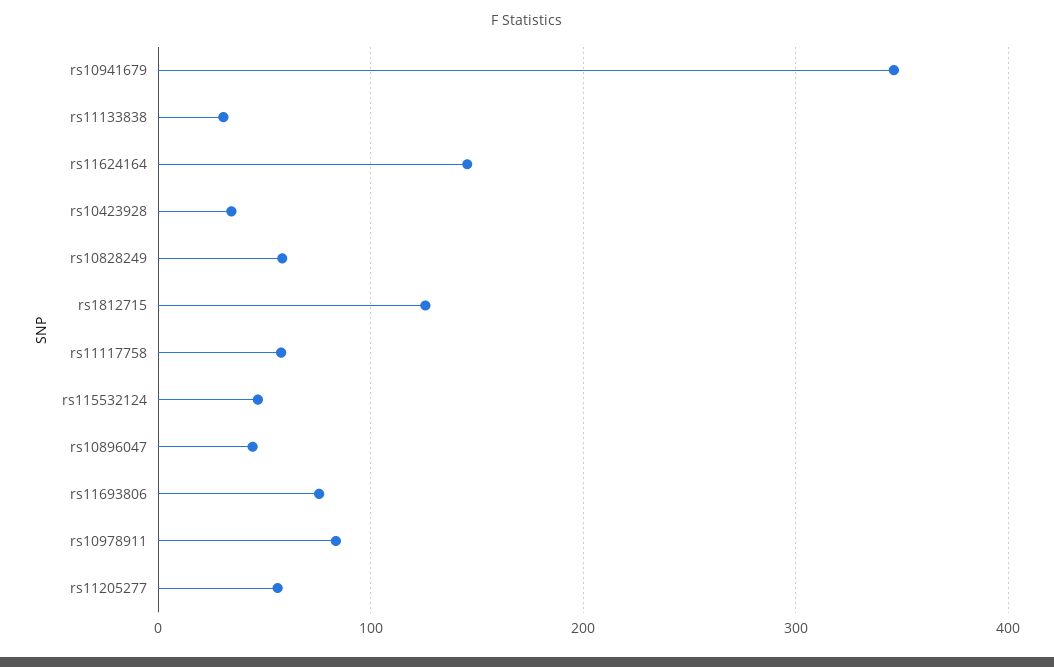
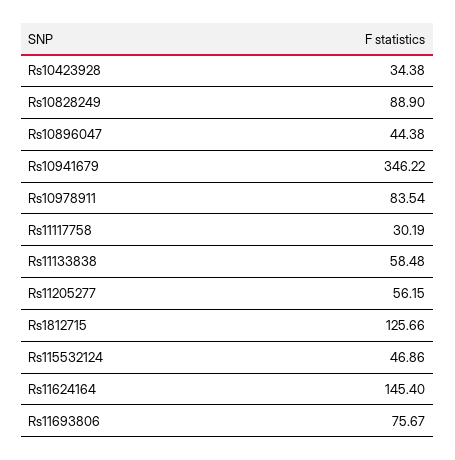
  {
    "rs10941679": 346.22,
-   "rs11133838": 30,
+   "rs11133838": 58.48,
    "rs11624164": 145.4,
    "rs10423928": 34.38,
-   "rs10828249": 60,
+   "rs10828249": 88.9,
    "rs1812715": 125.66,
-   "rs11117758": 60,
+   "rs11117758": 30.19,
    "rs115532124": 46.86,
    "rs10896047": 44.38,
    "rs11693806": 75.67,
    "rs10978911": 83.54,
    "rs11205277": 56.15
  }

